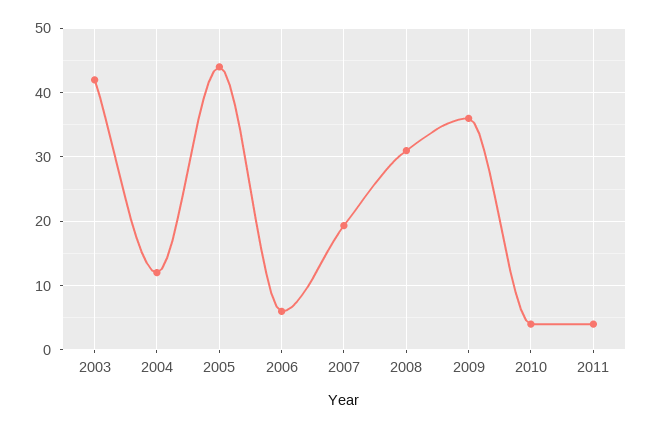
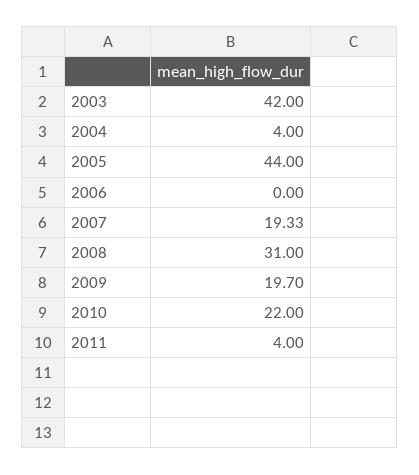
  {
    "2003": 42,
-   "2004": 12,
+   "2004": 4,
    "2005": 44,
-   "2006": 6,
+   "2006": 0,
    "2007": 19.33,
    "2008": 31,
-   "2009": 36,
+   "2009": 19.7,
-   "2010": 4,
+   "2010": 22,
    "2011": 4
  }

